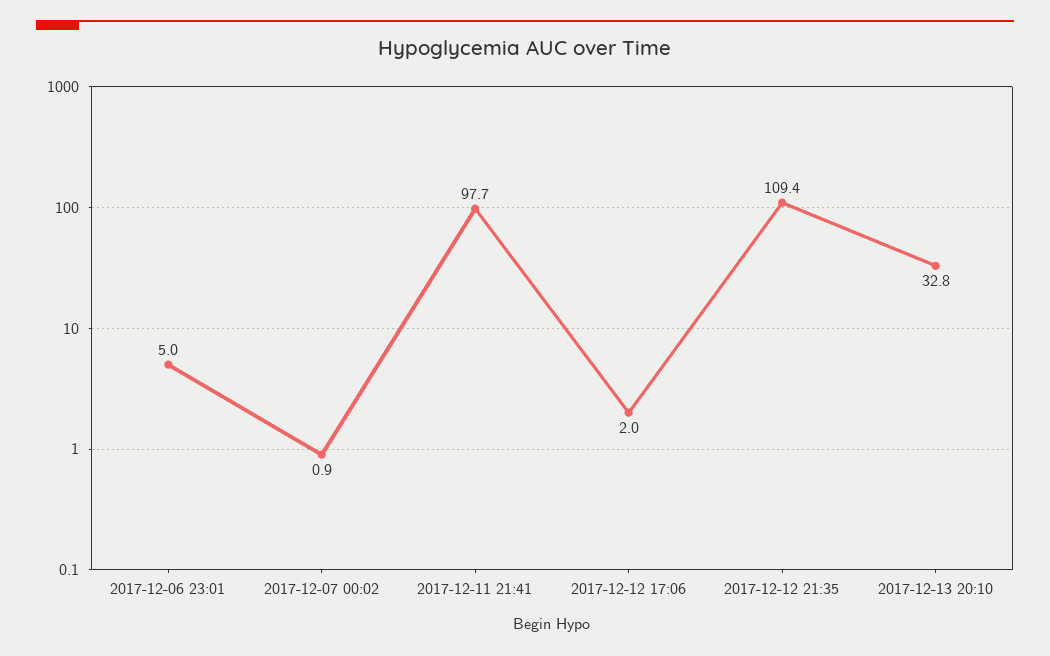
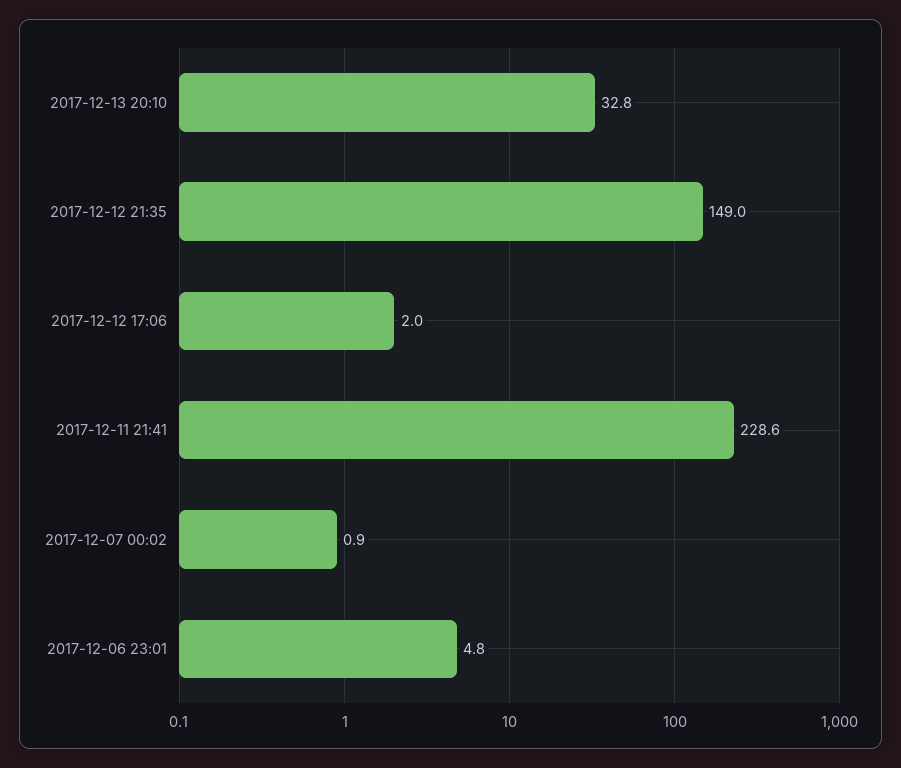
  {
-   "2017-12-06 23:01": 5,
+   "2017-12-06 23:01": 4.8,
    "2017-12-07 00:02": 0.9,
-   "2017-12-11 21:41": 97.7,
+   "2017-12-11 21:41": 228.6,
    "2017-12-12 17:06": 2,
-   "2017-12-12 21:35": 109.4,
+   "2017-12-12 21:35": 149,
    "2017-12-13 20:10": 32.8
  }

